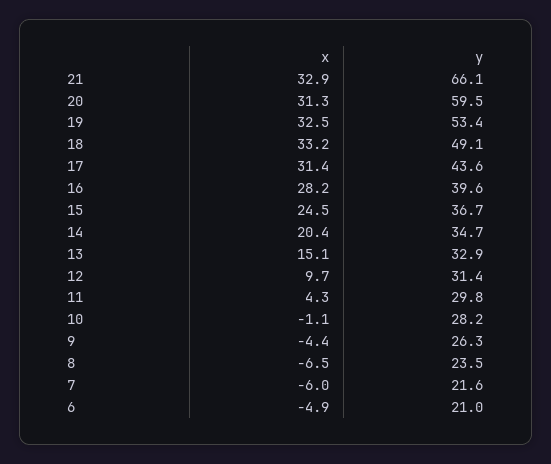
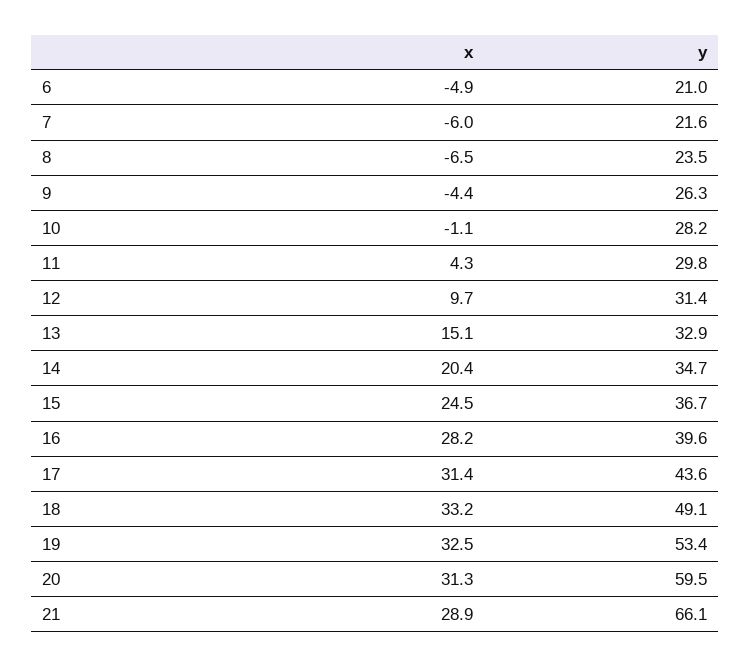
  {
    "x": {
-     "21": 32.9,
+     "21": 28.9,
      "20": 31.3,
      "19": 32.5,
      "18": 33.2,
      "17": 31.4,
      "16": 28.2,
      "15": 24.5,
      "14": 20.4,
      "13": 15.1,
      "12": 9.7,
      "11": 4.3,
      "10": -1.1,
      "9": -4.4,
      "8": -6.5,
      "7": -6,
      "6": -4.9
    },
    "y": {
      "21": 66.1,
      "20": 59.5,
      "19": 53.4,
      "18": 49.1,
      "17": 43.6,
      "16": 39.6,
      "15": 36.7,
      "14": 34.7,
      "13": 32.9,
      "12": 31.4,
      "11": 29.8,
      "10": 28.2,
      "9": 26.3,
      "8": 23.5,
      "7": 21.6,
      "6": 21
    }
  }

